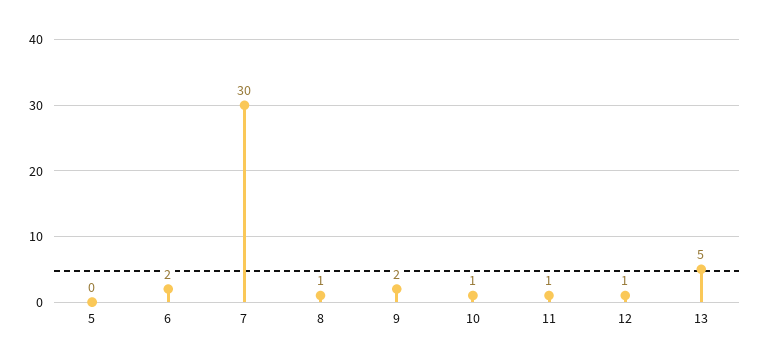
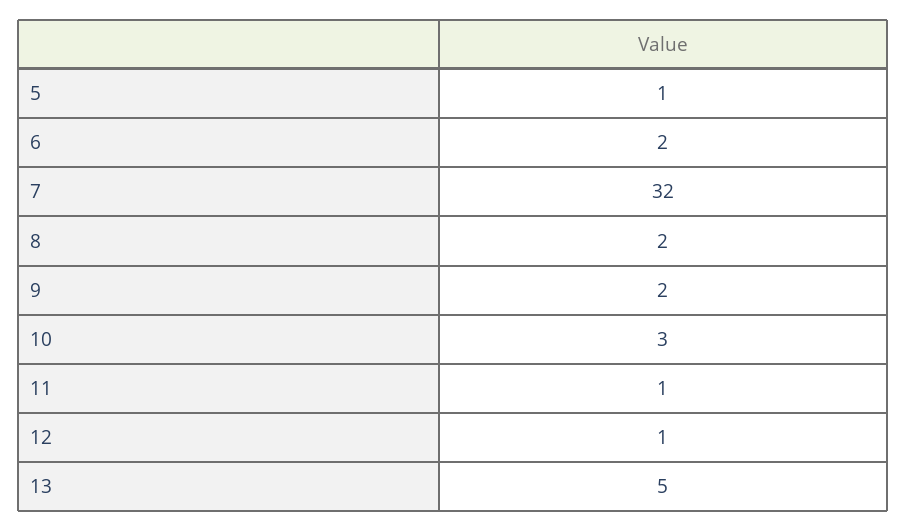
  {
-   "5": 0,
+   "5": 1,
    "6": 2,
-   "7": 30,
+   "7": 32,
-   "8": 1,
+   "8": 2,
    "9": 2,
-   "10": 1,
+   "10": 3,
    "11": 1,
    "12": 1,
    "13": 5
  }

